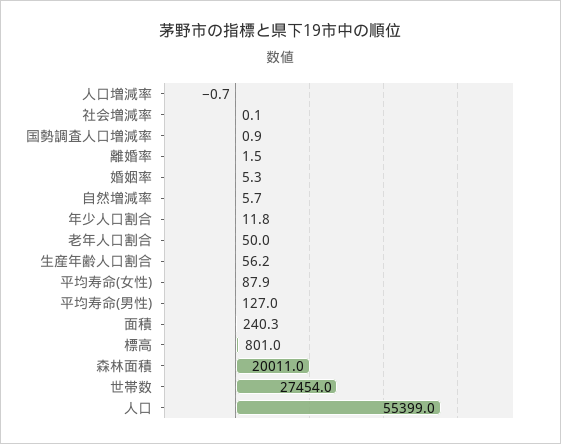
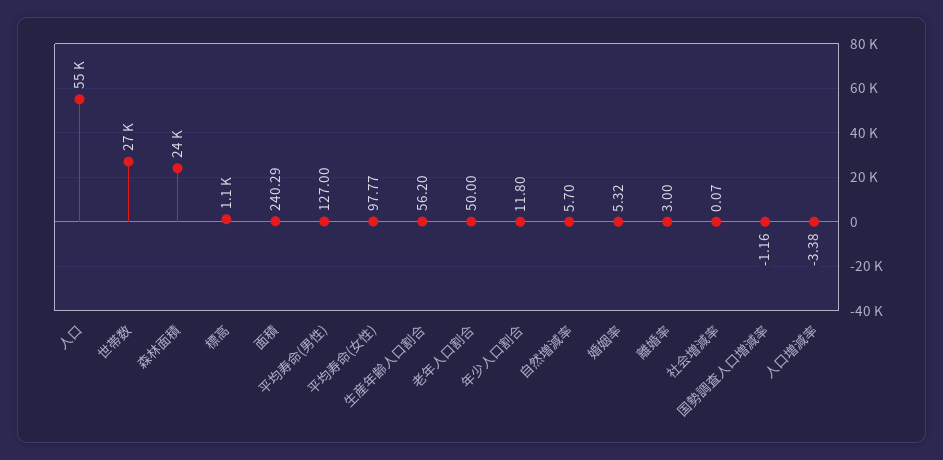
  {
-   "人口増減率": -0.7,
+   "人口増減率": -3.38,
    "社会増減率": 0.07,
-   "国勢調査人口増減率": 0.9,
+   "国勢調査人口増減率": -1.16,
-   "離婚率": 1.5,
+   "離婚率": 3,
    "婚姻率": 5.32,
    "自然増減率": 5.7,
    "年少人口割合": 11.8,
    "老年人口割合": 50,
    "生産年齢人口割合": 56.2,
-   "平均寿命(女性)": 87.9,
+   "平均寿命(女性)": 97.77,
    "平均寿命(男性)": 127,
    "面積": 240.29,
-   "標高": 801,
+   "標高": 1100,
-   "森林面積": 20011,
+   "森林面積": 24000,
    "世帯数": 27454,
    "人口": 55399
  }

